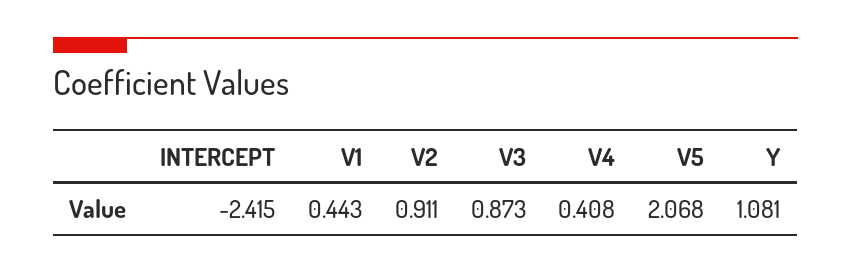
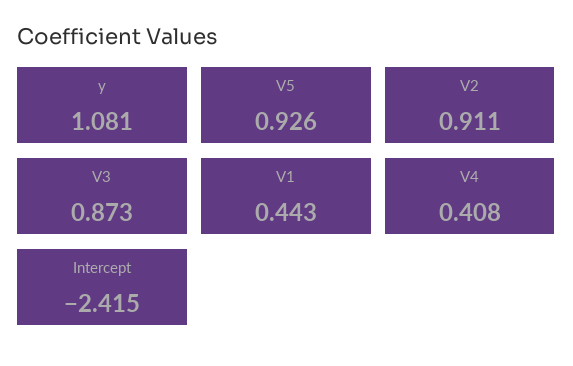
  {
    "INTERCEPT": -2.415,
    "V1": 0.443,
    "V2": 0.911,
    "V3": 0.873,
    "V4": 0.408,
-   "V5": 2.068,
+   "V5": 0.926,
    "Y": 1.081
  }

